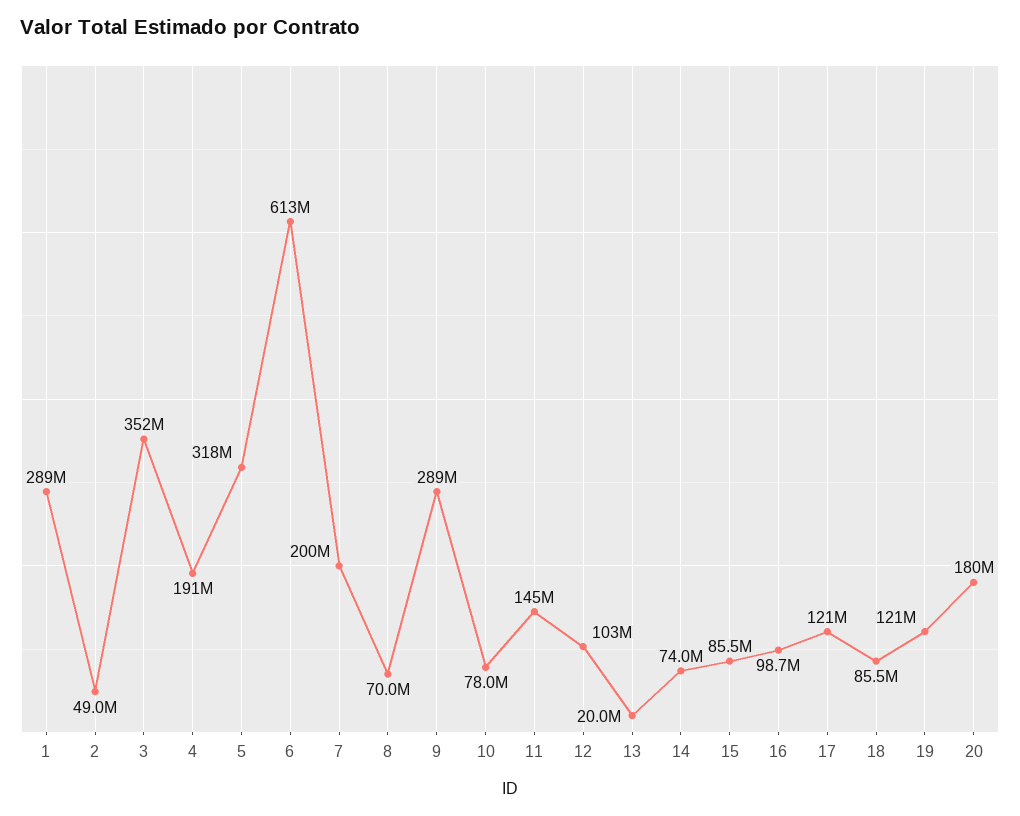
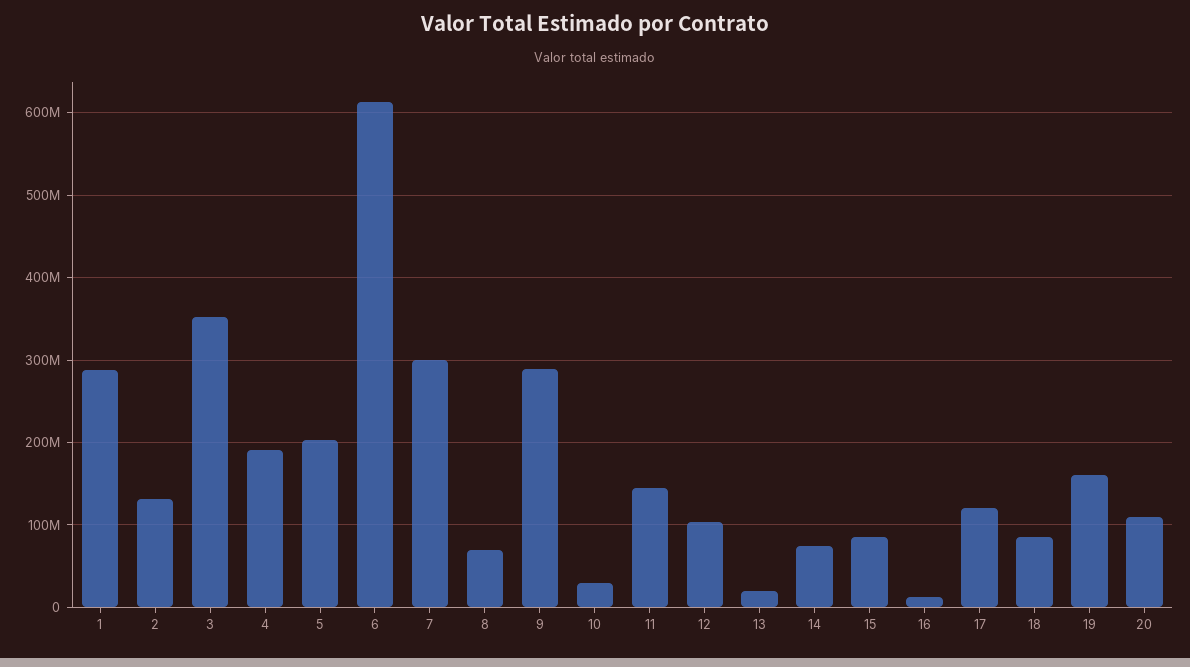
  {
    "1": 289000000,
-   "2": 49000000,
+   "2": 130000000,
    "3": 352000000,
    "4": 191000000,
-   "5": 318000000,
+   "5": 200000000,
    "6": 613000000,
-   "7": 200000000,
+   "7": 300000000,
    "8": 70000000,
    "9": 289000000,
-   "10": 78000000,
+   "10": 30000000,
    "11": 145000000,
    "12": 103000000,
    "13": 20000000,
    "14": 74000000,
    "15": 85500000,
-   "16": 98700000,
+   "16": 10000000,
    "17": 121000000,
    "18": 85500000,
-   "19": 121000000,
+   "19": 160000000,
-   "20": 180000000
+   "20": 110000000
  }

